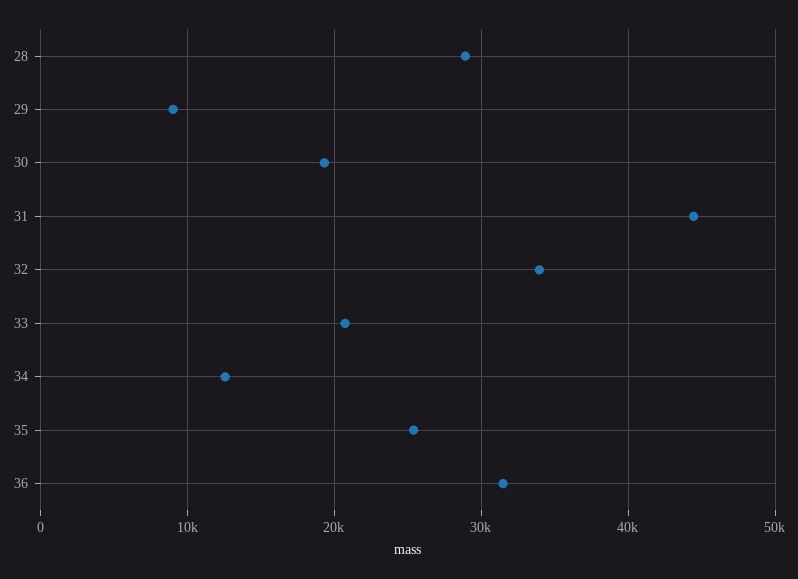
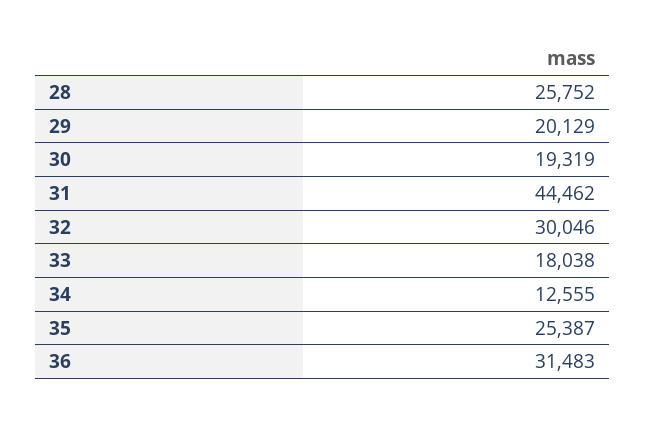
  {
-   "28": 29000,
+   "28": 25752,
-   "29": 9000,
+   "29": 20129,
    "30": 19319,
    "31": 44462,
-   "32": 34000,
+   "32": 30046,
-   "33": 21000,
+   "33": 18038,
    "34": 12555,
    "35": 25387,
    "36": 31483
  }

